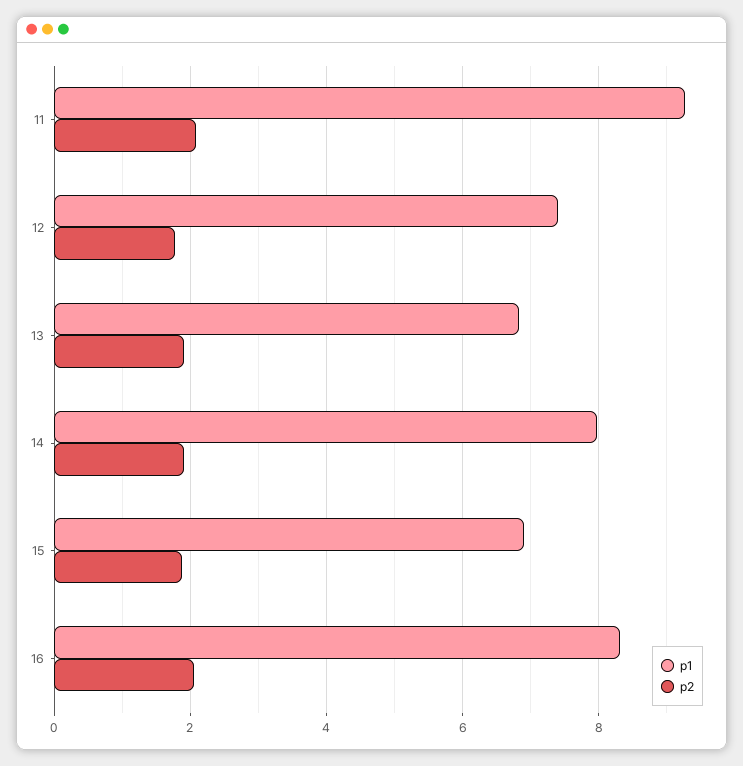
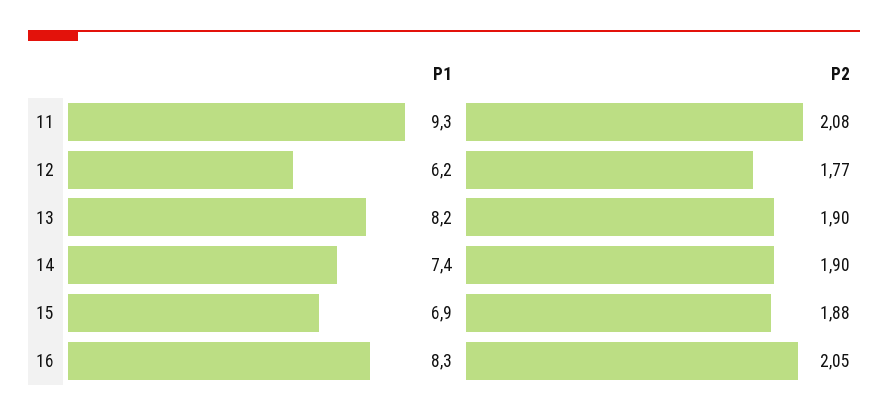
  {
    "p1": {
      "11": 9.3,
-     "12": 7.4,
+     "12": 6.2,
-     "13": 6.8,
+     "13": 8.2,
-     "14": 8,
+     "14": 7.4,
      "15": 6.9,
      "16": 8.3
    },
    "p2": {
      "11": 2.08,
      "12": 1.77,
      "13": 1.9,
      "14": 1.9,
      "15": 1.88,
      "16": 2.05
    }
  }

